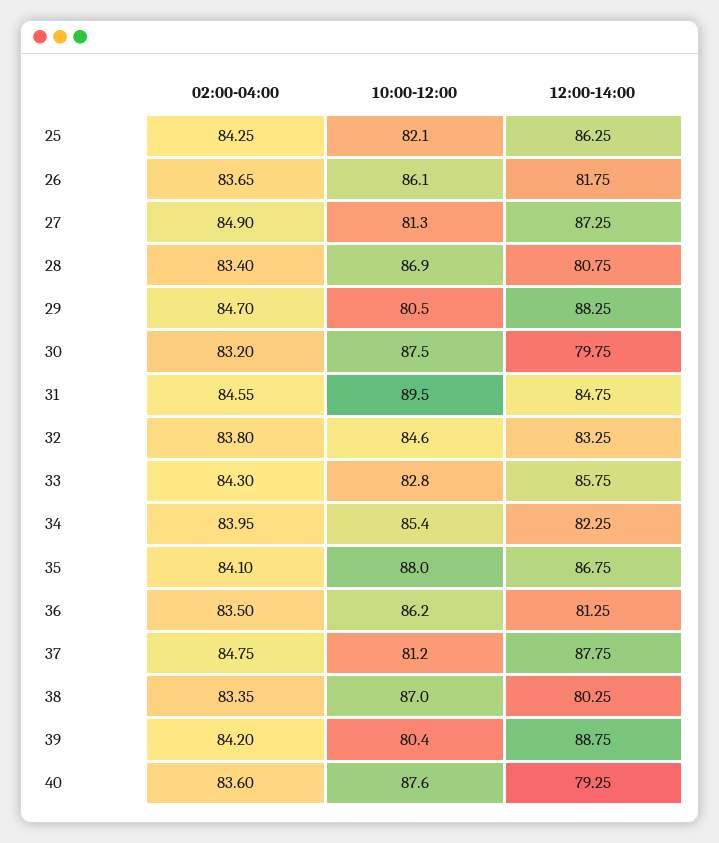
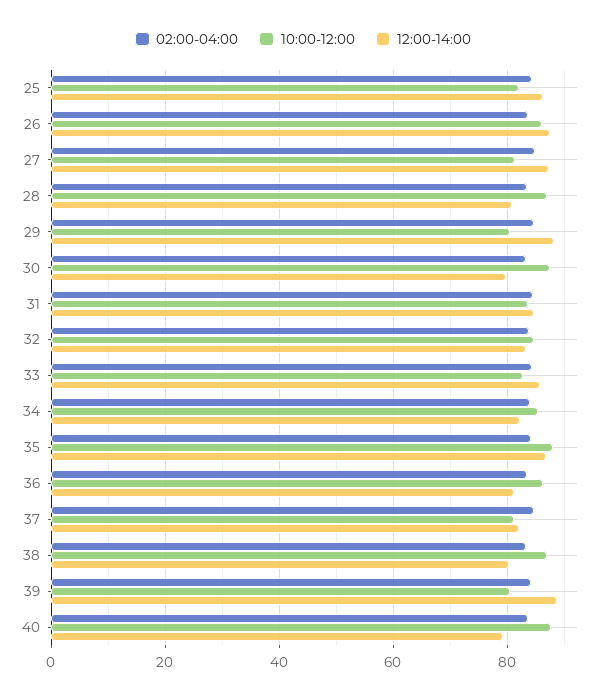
  {
    "02:00-04:00": {
      "25": 84.25,
      "26": 83.65,
      "27": 84.9,
      "28": 83.4,
      "29": 84.7,
      "30": 83.2,
      "31": 84.55,
      "32": 83.8,
      "33": 84.3,
      "34": 83.95,
      "35": 84.1,
      "36": 83.5,
      "37": 84.75,
      "38": 83.35,
      "39": 84.2,
      "40": 83.6
    },
    "10:00-12:00": {
      "25": 82.1,
      "26": 86.1,
      "27": 81.3,
      "28": 86.9,
      "29": 80.5,
      "30": 87.5,
-     "31": 89.5,
+     "31": 84,
      "32": 84.6,
      "33": 82.8,
      "34": 85.4,
      "35": 88,
      "36": 86.2,
      "37": 81.2,
      "38": 87,
      "39": 80.4,
      "40": 87.6
    },
    "12:00-14:00": {
      "25": 86.25,
-     "26": 81.75,
+     "26": 88,
      "27": 87.25,
      "28": 80.75,
      "29": 88.25,
      "30": 79.75,
      "31": 84.75,
      "32": 83.25,
      "33": 85.75,
      "34": 82.25,
      "35": 86.75,
      "36": 81.25,
-     "37": 87.75,
+     "37": 82,
      "38": 80.25,
      "39": 88.75,
      "40": 79.25
    }
  }

